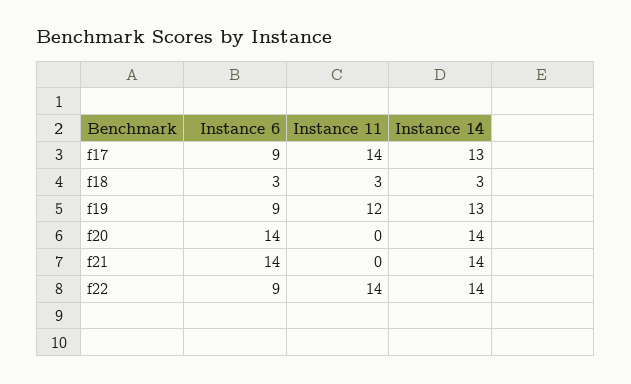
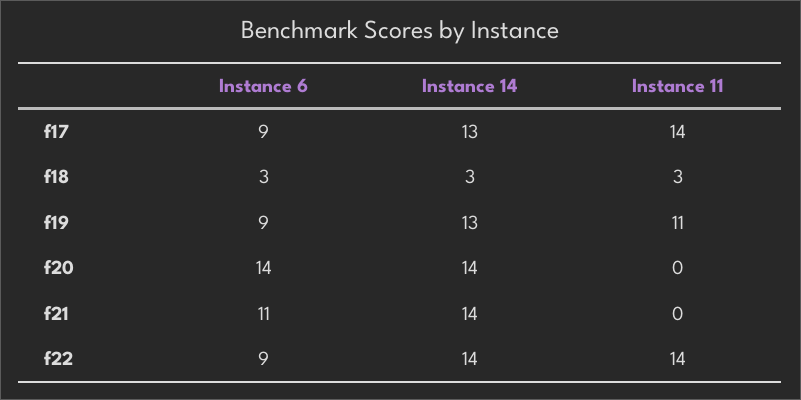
  {
    "Instance 6": {
      "f17": 9,
      "f18": 3,
      "f19": 9,
      "f20": 14,
-     "f21": 14,
+     "f21": 11,
      "f22": 9
    },
    "Instance 11": {
      "f17": 14,
      "f18": 3,
-     "f19": 12,
+     "f19": 11,
      "f20": 0,
      "f21": 0,
      "f22": 14
    },
    "Instance 14": {
      "f17": 13,
      "f18": 3,
      "f19": 13,
      "f20": 14,
      "f21": 14,
      "f22": 14
    }
  }

